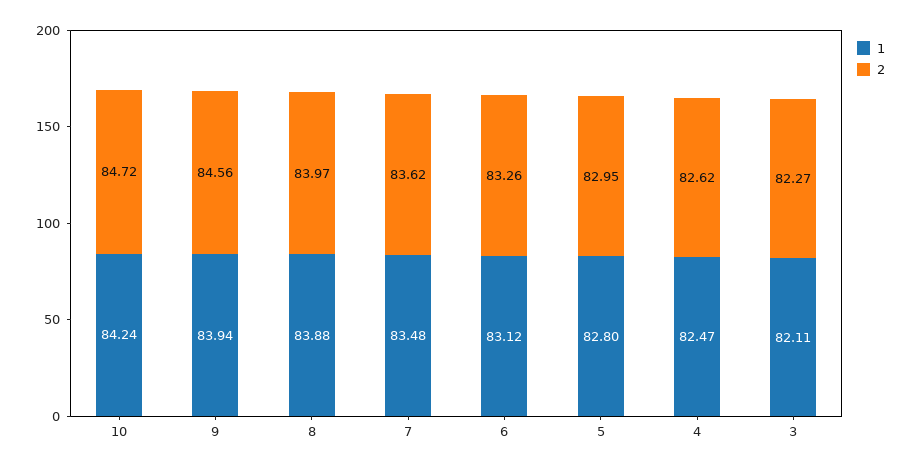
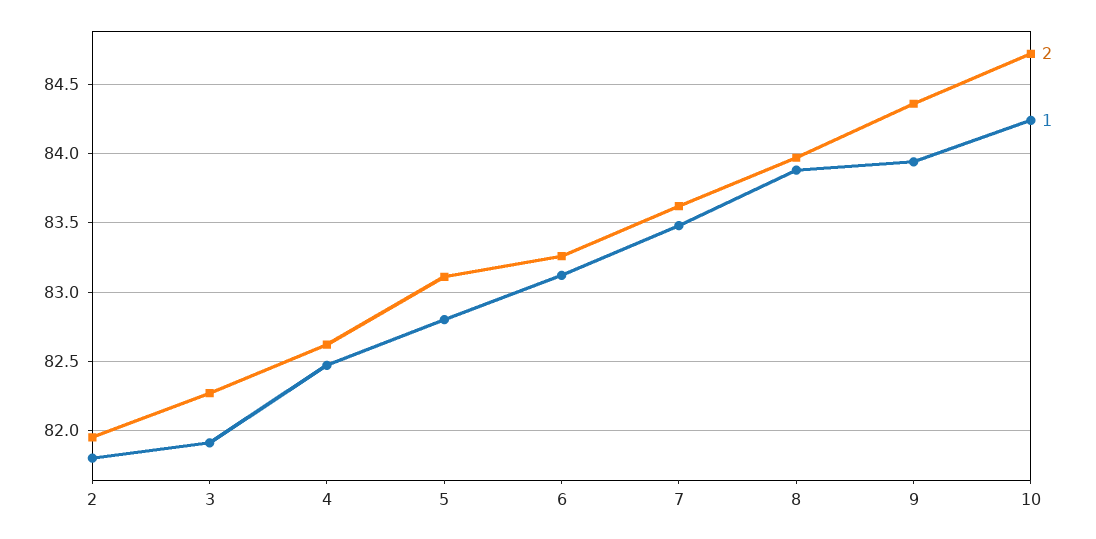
  {
    "1": {
      "10": 84.24,
      "9": 83.94,
      "8": 83.88,
      "7": 83.48,
      "6": 83.12,
      "5": 82.8,
      "4": 82.47,
-     "3": 82.11
+     "3": 81.9,
+     "2": 81.8
    },
    "2": {
      "10": 84.72,
-     "9": 84.56,
+     "9": 84.35,
      "8": 83.97,
      "7": 83.62,
      "6": 83.26,
-     "5": 82.95,
+     "5": 83.1,
      "4": 82.62,
-     "3": 82.27
+     "3": 82.27,
+     "2": 81.95
    }
  }

